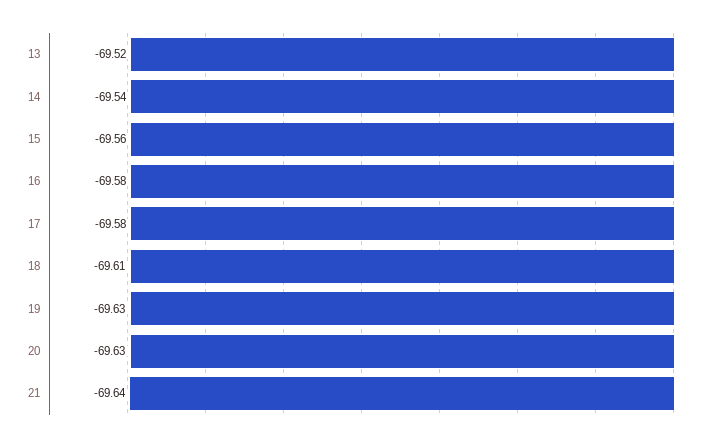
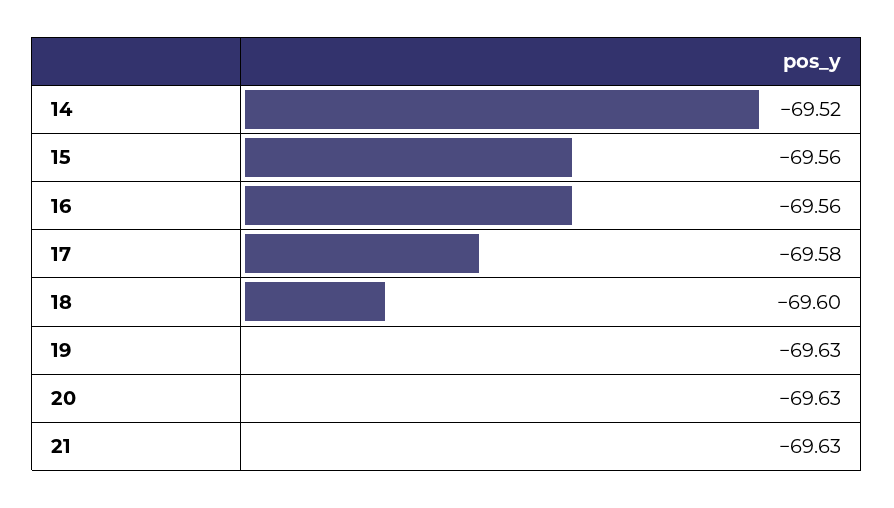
  {
-   "13": -69.52,
-   "14": -69.54,
+   "14": -69.52,
    "15": -69.56,
-   "16": -69.58,
+   "16": -69.56,
    "17": -69.58,
-   "18": -69.61,
+   "18": -69.6,
    "19": -69.63,
    "20": -69.63,
-   "21": -69.64
+   "21": -69.63
  }

